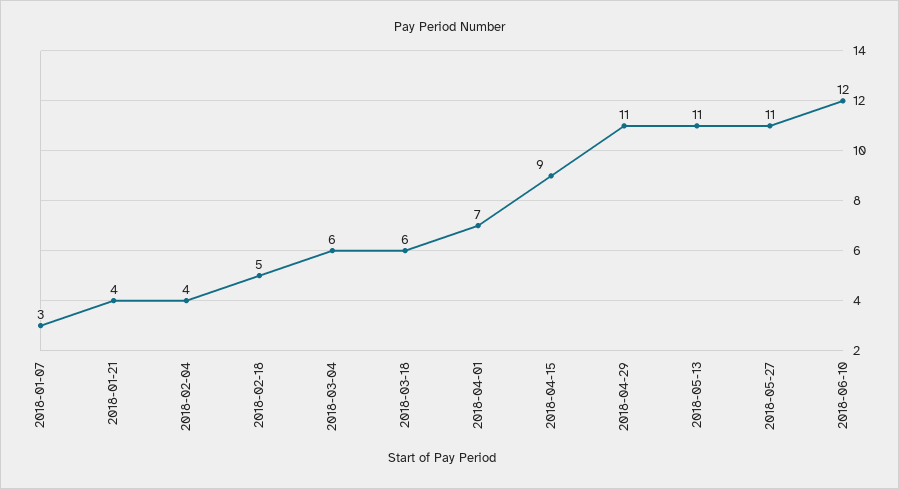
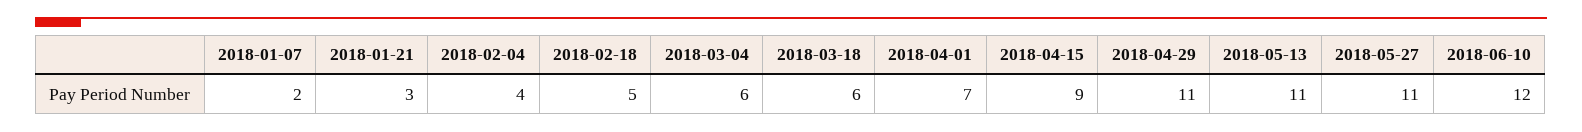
  {
-   "2018-01-07": 3,
+   "2018-01-07": 2,
-   "2018-01-21": 4,
+   "2018-01-21": 3,
    "2018-02-04": 4,
    "2018-02-18": 5,
    "2018-03-04": 6,
    "2018-03-18": 6,
    "2018-04-01": 7,
    "2018-04-15": 9,
    "2018-04-29": 11,
    "2018-05-13": 11,
    "2018-05-27": 11,
    "2018-06-10": 12
  }

